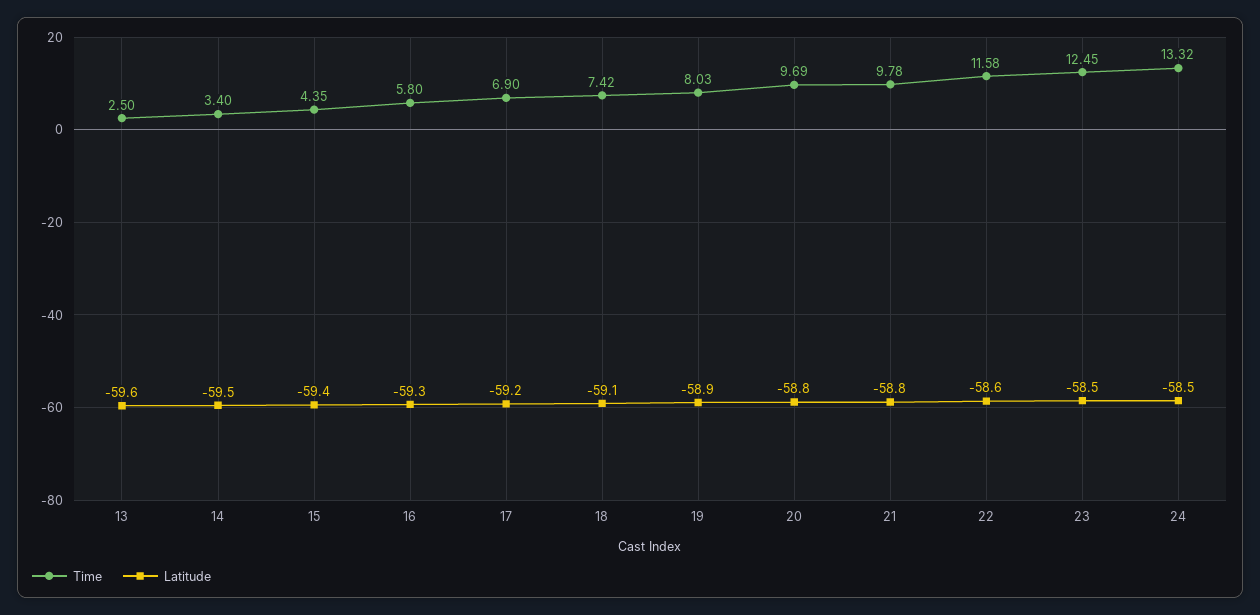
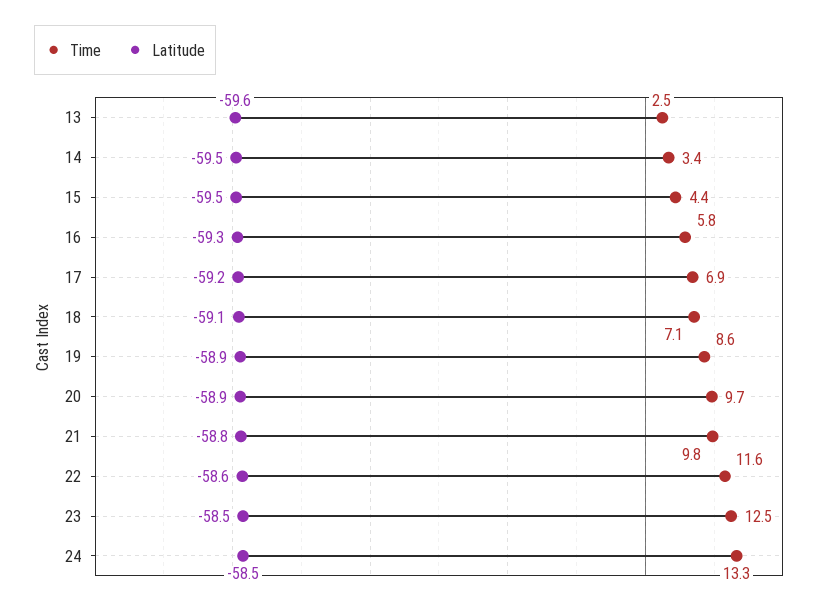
  {
    "Time": {
      "13": 2.5,
      "14": 3.4,
      "15": 4.35,
      "16": 5.8,
      "17": 6.9,
-     "18": 7.42,
+     "18": 7.1,
-     "19": 8.03,
+     "19": 8.6,
      "20": 9.69,
      "21": 9.78,
      "22": 11.58,
      "23": 12.45,
      "24": 13.32
    },
    "Latitude": {
      "13": -59.6,
      "14": -59.5,
-     "15": -59.4,
+     "15": -59.5,
      "16": -59.3,
      "17": -59.2,
      "18": -59.1,
      "19": -58.9,
-     "20": -58.8,
+     "20": -58.9,
      "21": -58.8,
      "22": -58.6,
      "23": -58.5,
      "24": -58.5
    }
  }

